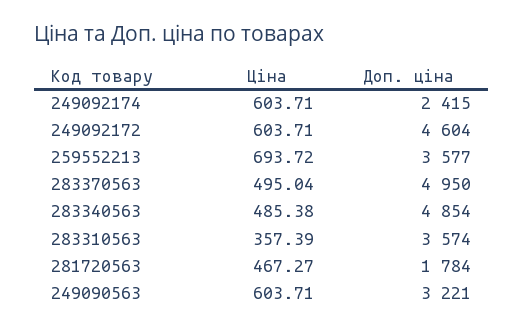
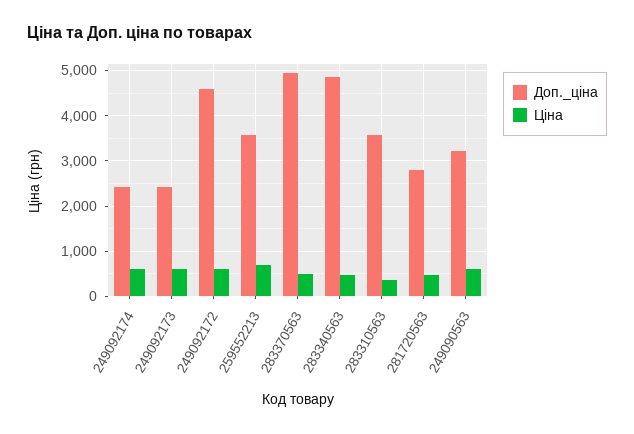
  {
    "Ціна": {
      "249092174": 603.71,
      "249092172": 603.71,
      "259552213": 693.72,
      "283370563": 495.04,
      "283340563": 485.38,
      "283310563": 357.39,
      "281720563": 467.27,
-     "249090563": 603.71
+     "249090563": 603.71,
+     "249092173": 600
    },
    "Доп. ціна": {
      "249092174": 2415,
      "249092172": 4604,
      "259552213": 3577,
      "283370563": 4950,
      "283340563": 4854,
      "283310563": 3574,
-     "281720563": 1784,
+     "281720563": 2800,
-     "249090563": 3221
+     "249090563": 3221,
+     "249092173": 2400
    }
  }

